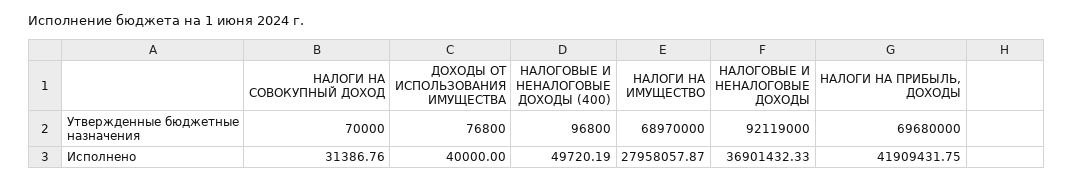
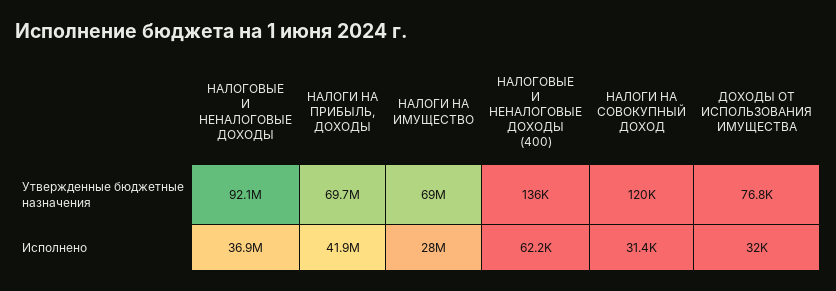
  {
    "НАЛОГИ НА СОВОКУПНЫЙ ДОХОД": {
-     "Утвержденные бюджетные назначения": 70000,
+     "Утвержденные бюджетные назначения": 120000,
      "Исполнено": 31386.76
    },
    "ДОХОДЫ ОТ ИСПОЛЬЗОВАНИЯ ИМУЩЕСТВА": {
      "Утвержденные бюджетные назначения": 76800,
-     "Исполнено": 40000
+     "Исполнено": 32000
    },
    "НАЛОГОВЫЕ И НЕНАЛОГОВЫЕ ДОХОДЫ (400)": {
-     "Утвержденные бюджетные назначения": 96800,
+     "Утвержденные бюджетные назначения": 136000,
-     "Исполнено": 49720.19
+     "Исполнено": 62200
    },
    "НАЛОГИ НА ИМУЩЕСТВО": {
      "Утвержденные бюджетные назначения": 68970000,
      "Исполнено": 27958057.87
    },
    "НАЛОГОВЫЕ И НЕНАЛОГОВЫЕ ДОХОДЫ": {
      "Утвержденные бюджетные назначения": 92119000,
      "Исполнено": 36901432.33
    },
    "НАЛОГИ НА ПРИБЫЛЬ, ДОХОДЫ": {
      "Утвержденные бюджетные назначения": 69680000,
      "Исполнено": 41909431.75
    }
  }

